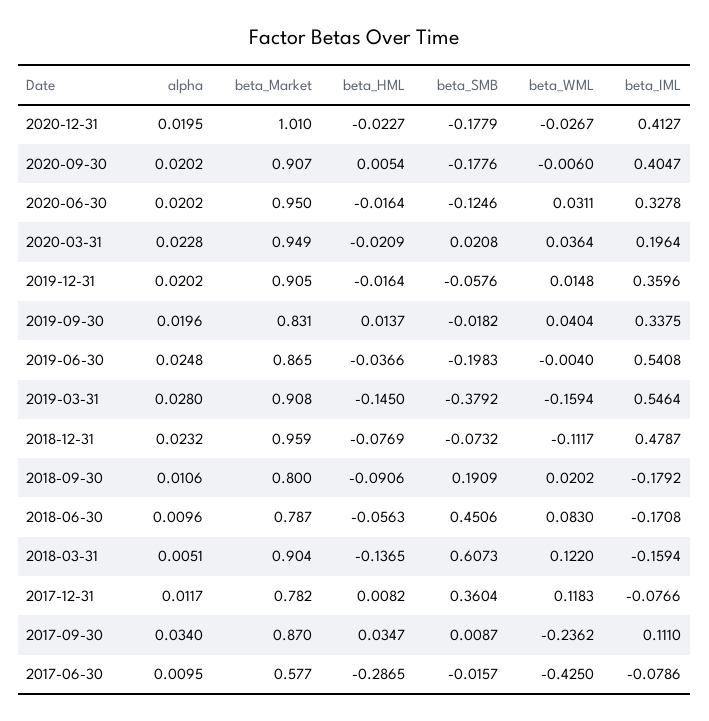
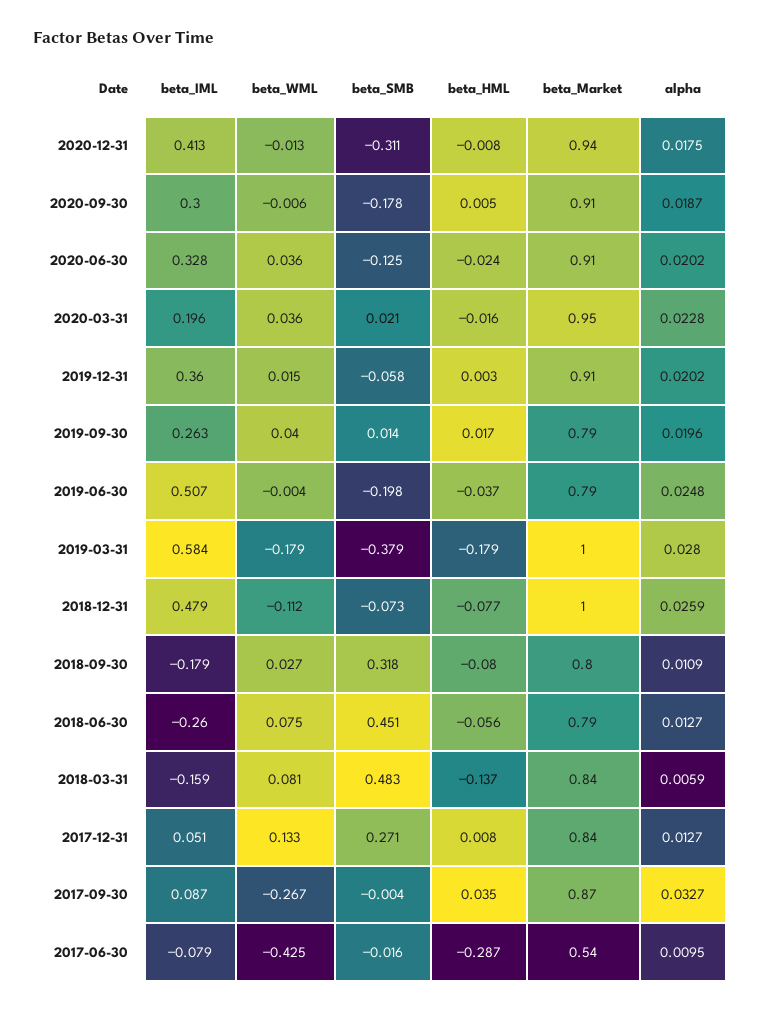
  {
    "alpha": {
-     "2020-12-31": 0.0195,
+     "2020-12-31": 0.0175,
-     "2020-09-30": 0.0202,
+     "2020-09-30": 0.0187,
      "2020-06-30": 0.0202,
      "2020-03-31": 0.0228,
      "2019-12-31": 0.0202,
      "2019-09-30": 0.0196,
      "2019-06-30": 0.0248,
      "2019-03-31": 0.028,
-     "2018-12-31": 0.0232,
+     "2018-12-31": 0.0259,
-     "2018-09-30": 0.0106,
+     "2018-09-30": 0.0109,
-     "2018-06-30": 0.0096,
+     "2018-06-30": 0.0127,
-     "2018-03-31": 0.0051,
+     "2018-03-31": 0.0059,
-     "2017-12-31": 0.0117,
+     "2017-12-31": 0.0127,
-     "2017-09-30": 0.034,
+     "2017-09-30": 0.0327,
      "2017-06-30": 0.0095
    },
    "beta_Market": {
-     "2020-12-31": 1.01,
+     "2020-12-31": 0.94,
      "2020-09-30": 0.907,
-     "2020-06-30": 0.95,
+     "2020-06-30": 0.91,
      "2020-03-31": 0.949,
      "2019-12-31": 0.905,
-     "2019-09-30": 0.831,
+     "2019-09-30": 0.79,
-     "2019-06-30": 0.865,
+     "2019-06-30": 0.79,
-     "2019-03-31": 0.908,
+     "2019-03-31": 1,
-     "2018-12-31": 0.959,
+     "2018-12-31": 1,
      "2018-09-30": 0.8,
      "2018-06-30": 0.787,
-     "2018-03-31": 0.904,
+     "2018-03-31": 0.84,
-     "2017-12-31": 0.782,
+     "2017-12-31": 0.84,
      "2017-09-30": 0.87,
-     "2017-06-30": 0.577
+     "2017-06-30": 0.54
    },
    "beta_HML": {
-     "2020-12-31": -0.0227,
+     "2020-12-31": -0.008,
      "2020-09-30": 0.0054,
-     "2020-06-30": -0.0164,
+     "2020-06-30": -0.024,
-     "2020-03-31": -0.0209,
+     "2020-03-31": -0.016,
-     "2019-12-31": -0.0164,
+     "2019-12-31": 0.003,
-     "2019-09-30": 0.0137,
+     "2019-09-30": 0.017,
      "2019-06-30": -0.0366,
-     "2019-03-31": -0.145,
+     "2019-03-31": -0.179,
      "2018-12-31": -0.0769,
-     "2018-09-30": -0.0906,
+     "2018-09-30": -0.08,
      "2018-06-30": -0.0563,
      "2018-03-31": -0.1365,
      "2017-12-31": 0.0082,
      "2017-09-30": 0.0347,
      "2017-06-30": -0.2865
    },
    "beta_SMB": {
-     "2020-12-31": -0.1779,
+     "2020-12-31": -0.311,
      "2020-09-30": -0.1776,
      "2020-06-30": -0.1246,
      "2020-03-31": 0.0208,
      "2019-12-31": -0.0576,
-     "2019-09-30": -0.0182,
+     "2019-09-30": 0.014,
      "2019-06-30": -0.1983,
      "2019-03-31": -0.3792,
      "2018-12-31": -0.0732,
-     "2018-09-30": 0.1909,
+     "2018-09-30": 0.318,
      "2018-06-30": 0.4506,
-     "2018-03-31": 0.6073,
+     "2018-03-31": 0.483,
-     "2017-12-31": 0.3604,
+     "2017-12-31": 0.271,
-     "2017-09-30": 0.0087,
+     "2017-09-30": -0.004,
      "2017-06-30": -0.0157
    },
    "beta_WML": {
-     "2020-12-31": -0.0267,
+     "2020-12-31": -0.013,
      "2020-09-30": -0.006,
-     "2020-06-30": 0.0311,
+     "2020-06-30": 0.036,
      "2020-03-31": 0.0364,
      "2019-12-31": 0.0148,
      "2019-09-30": 0.0404,
      "2019-06-30": -0.004,
-     "2019-03-31": -0.1594,
+     "2019-03-31": -0.179,
      "2018-12-31": -0.1117,
-     "2018-09-30": 0.0202,
+     "2018-09-30": 0.027,
-     "2018-06-30": 0.083,
+     "2018-06-30": 0.075,
-     "2018-03-31": 0.122,
+     "2018-03-31": 0.081,
-     "2017-12-31": 0.1183,
+     "2017-12-31": 0.133,
-     "2017-09-30": -0.2362,
+     "2017-09-30": -0.267,
      "2017-06-30": -0.425
    },
    "beta_IML": {
      "2020-12-31": 0.4127,
-     "2020-09-30": 0.4047,
+     "2020-09-30": 0.3,
      "2020-06-30": 0.3278,
      "2020-03-31": 0.1964,
      "2019-12-31": 0.3596,
-     "2019-09-30": 0.3375,
+     "2019-09-30": 0.263,
-     "2019-06-30": 0.5408,
+     "2019-06-30": 0.507,
-     "2019-03-31": 0.5464,
+     "2019-03-31": 0.584,
      "2018-12-31": 0.4787,
      "2018-09-30": -0.1792,
-     "2018-06-30": -0.1708,
+     "2018-06-30": -0.26,
      "2018-03-31": -0.1594,
-     "2017-12-31": -0.0766,
+     "2017-12-31": 0.051,
-     "2017-09-30": 0.111,
+     "2017-09-30": 0.087,
      "2017-06-30": -0.0786
    }
  }

